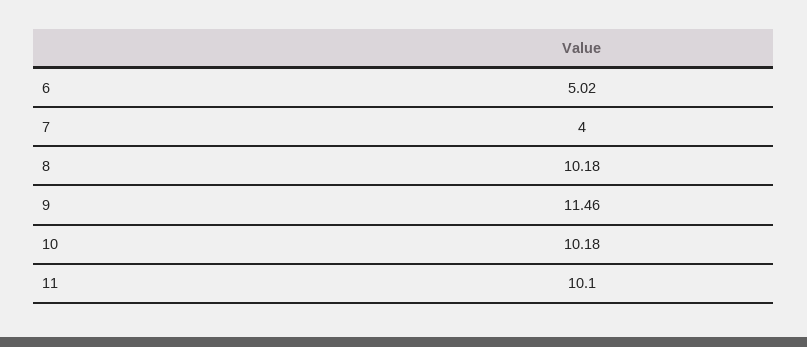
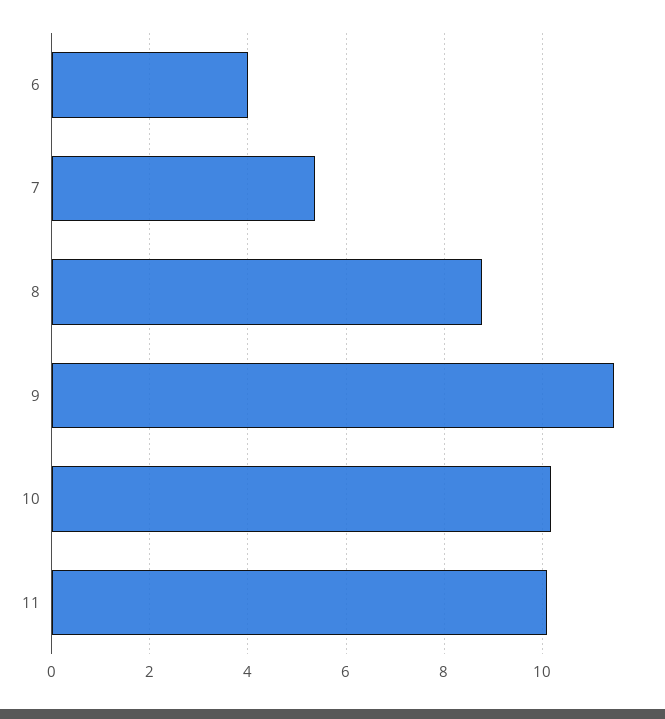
  {
-   "6": 5.02,
+   "6": 4,
-   "7": 4,
+   "7": 5.4,
-   "8": 10.18,
+   "8": 8.8,
    "9": 11.46,
    "10": 10.18,
    "11": 10.1
  }

